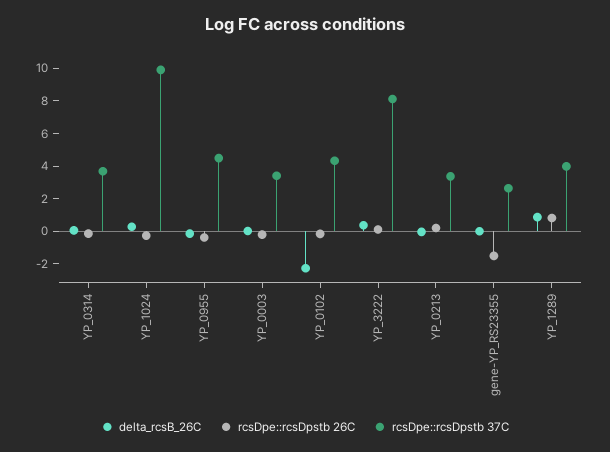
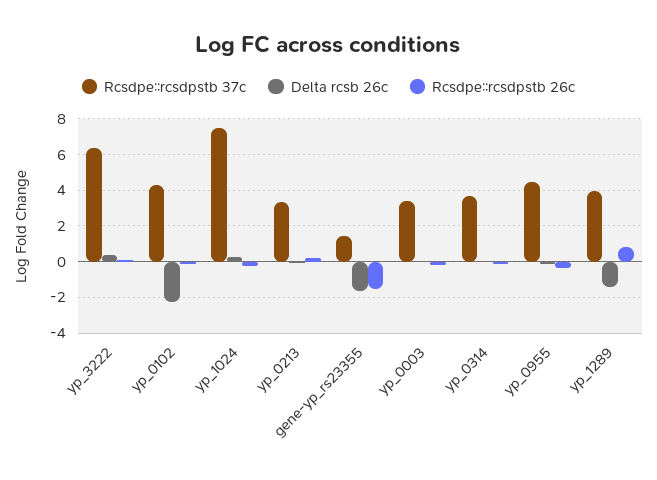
  {
    "delta_rcsB_26C": {
      "YP_0314": 0,
      "YP_1024": 0.5,
      "YP_0955": 0,
      "YP_0003": 0,
      "YP_0102": -2.5,
      "YP_3222": 0.5,
      "YP_0213": 0,
-     "gene-YP_RS23355": 0,
+     "gene-YP_RS23355": -1.5,
-     "YP_1289": 1
+     "YP_1289": -1.5
    },
    "rcsDpe::rcsDpstb 26C": {
      "YP_0314": 0,
      "YP_1024": -0.5,
      "YP_0955": -0.5,
      "YP_0003": 0,
      "YP_0102": 0,
      "YP_3222": 0,
      "YP_0213": 0,
      "gene-YP_RS23355": -1.5,
      "YP_1289": 1
    },
    "rcsDpe::rcsDpstb 37C": {
      "YP_0314": 3.5,
-     "YP_1024": 10,
+     "YP_1024": 7.5,
      "YP_0955": 4.5,
      "YP_0003": 3.5,
      "YP_0102": 4.5,
-     "YP_3222": 8,
+     "YP_3222": 6.5,
      "YP_0213": 3.5,
-     "gene-YP_RS23355": 2.5,
+     "gene-YP_RS23355": 1.5,
      "YP_1289": 4
    }
  }

